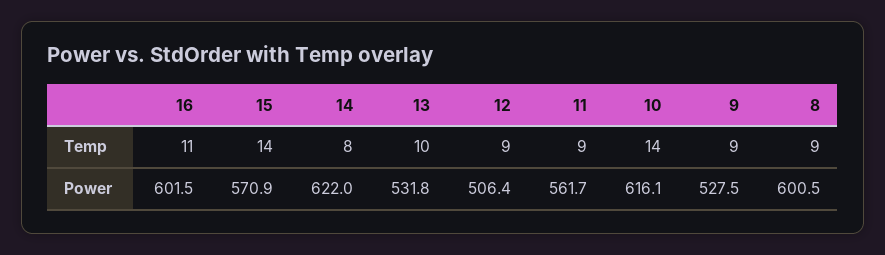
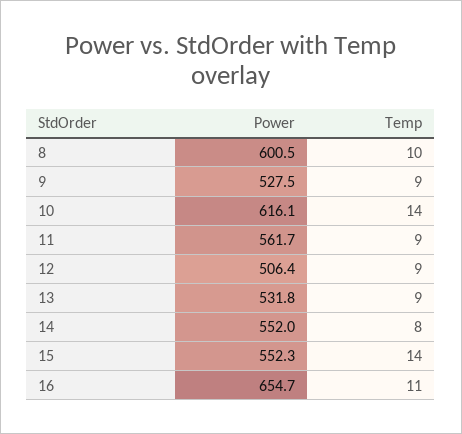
  {
    "16": {
      "Temp": 11,
-     "Power": 601.5
+     "Power": 654.7
    },
    "15": {
      "Temp": 14,
-     "Power": 570.9
+     "Power": 552.3
    },
    "14": {
      "Temp": 8,
-     "Power": 622
+     "Power": 552
    },
    "13": {
-     "Temp": 10,
+     "Temp": 9,
      "Power": 531.8
    },
    "12": {
      "Temp": 9,
      "Power": 506.4
    },
    "11": {
      "Temp": 9,
      "Power": 561.7
    },
    "10": {
      "Temp": 14,
      "Power": 616.1
    },
    "9": {
      "Temp": 9,
      "Power": 527.5
    },
    "8": {
-     "Temp": 9,
+     "Temp": 10,
      "Power": 600.5
    }
  }

